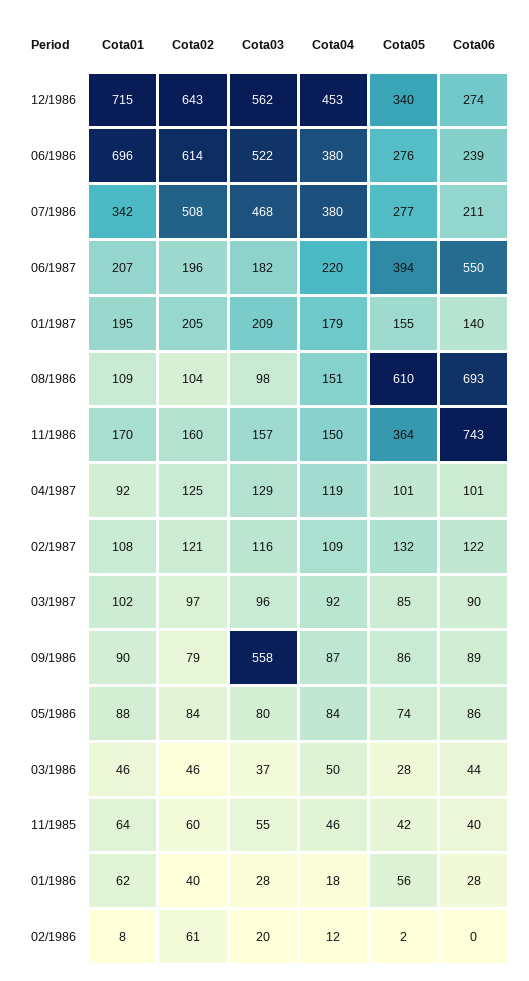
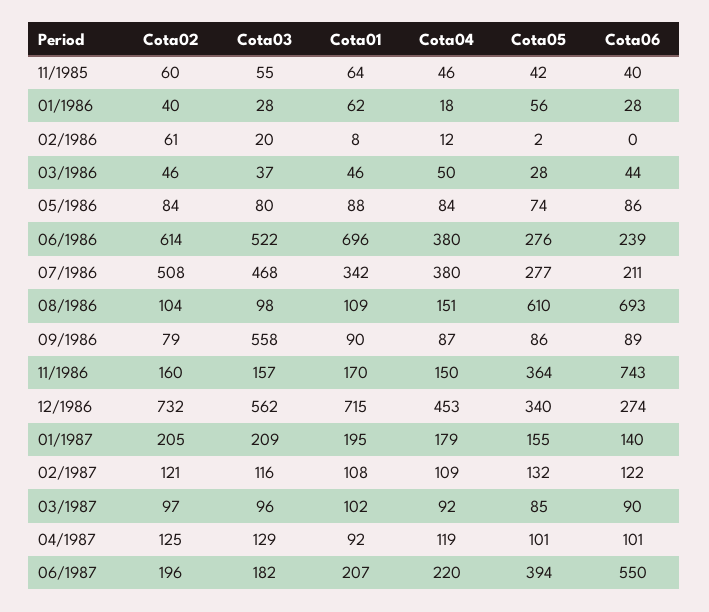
  {
    "Cota01": {
      "12/1986": 715,
      "06/1986": 696,
      "07/1986": 342,
      "06/1987": 207,
      "01/1987": 195,
      "08/1986": 109,
      "11/1986": 170,
      "04/1987": 92,
      "02/1987": 108,
      "03/1987": 102,
      "09/1986": 90,
      "05/1986": 88,
      "03/1986": 46,
      "11/1985": 64,
      "01/1986": 62,
      "02/1986": 8
    },
    "Cota02": {
-     "12/1986": 643,
+     "12/1986": 732,
      "06/1986": 614,
      "07/1986": 508,
      "06/1987": 196,
      "01/1987": 205,
      "08/1986": 104,
      "11/1986": 160,
      "04/1987": 125,
      "02/1987": 121,
      "03/1987": 97,
      "09/1986": 79,
      "05/1986": 84,
      "03/1986": 46,
      "11/1985": 60,
      "01/1986": 40,
      "02/1986": 61
    },
    "Cota03": {
      "12/1986": 562,
      "06/1986": 522,
      "07/1986": 468,
      "06/1987": 182,
      "01/1987": 209,
      "08/1986": 98,
      "11/1986": 157,
      "04/1987": 129,
      "02/1987": 116,
      "03/1987": 96,
      "09/1986": 558,
      "05/1986": 80,
      "03/1986": 37,
      "11/1985": 55,
      "01/1986": 28,
      "02/1986": 20
    },
    "Cota04": {
      "12/1986": 453,
      "06/1986": 380,
      "07/1986": 380,
      "06/1987": 220,
      "01/1987": 179,
      "08/1986": 151,
      "11/1986": 150,
      "04/1987": 119,
      "02/1987": 109,
      "03/1987": 92,
      "09/1986": 87,
      "05/1986": 84,
      "03/1986": 50,
      "11/1985": 46,
      "01/1986": 18,
      "02/1986": 12
    },
    "Cota05": {
      "12/1986": 340,
      "06/1986": 276,
      "07/1986": 277,
      "06/1987": 394,
      "01/1987": 155,
      "08/1986": 610,
      "11/1986": 364,
      "04/1987": 101,
      "02/1987": 132,
      "03/1987": 85,
      "09/1986": 86,
      "05/1986": 74,
      "03/1986": 28,
      "11/1985": 42,
      "01/1986": 56,
      "02/1986": 2
    },
    "Cota06": {
      "12/1986": 274,
      "06/1986": 239,
      "07/1986": 211,
      "06/1987": 550,
      "01/1987": 140,
      "08/1986": 693,
      "11/1986": 743,
      "04/1987": 101,
      "02/1987": 122,
      "03/1987": 90,
      "09/1986": 89,
      "05/1986": 86,
      "03/1986": 44,
      "11/1985": 40,
      "01/1986": 28,
      "02/1986": 0
    }
  }

